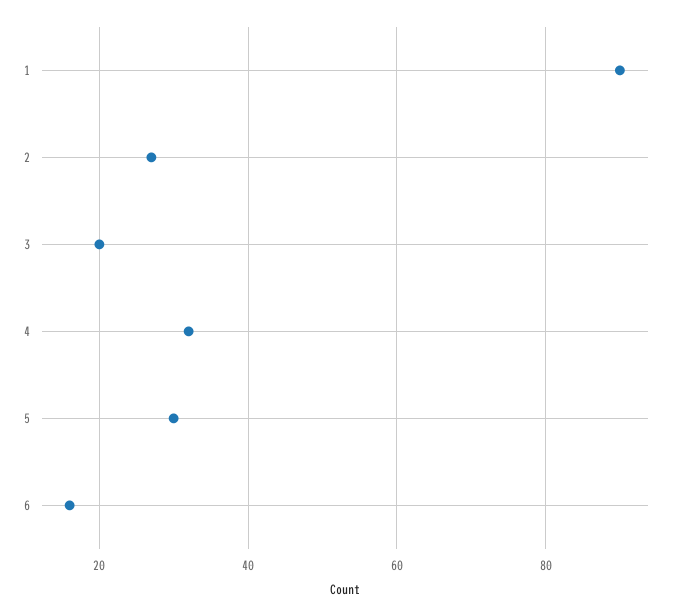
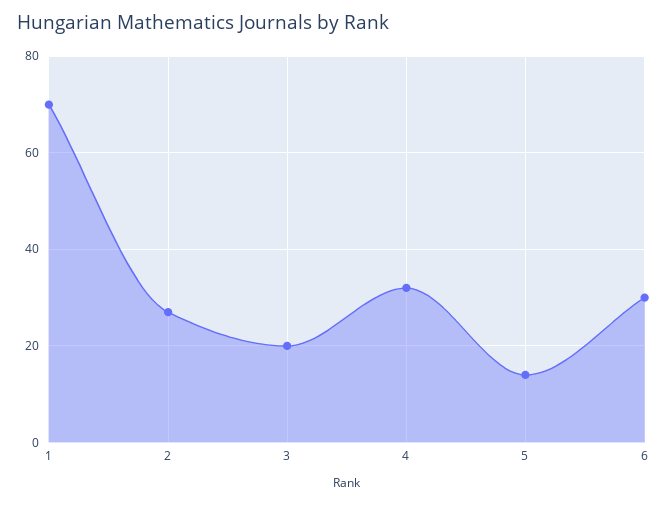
  {
-   "1": 90,
+   "1": 70,
    "2": 25,
    "3": 20,
    "4": 30,
-   "5": 30,
+   "5": 15,
-   "6": 15
+   "6": 30
  }

